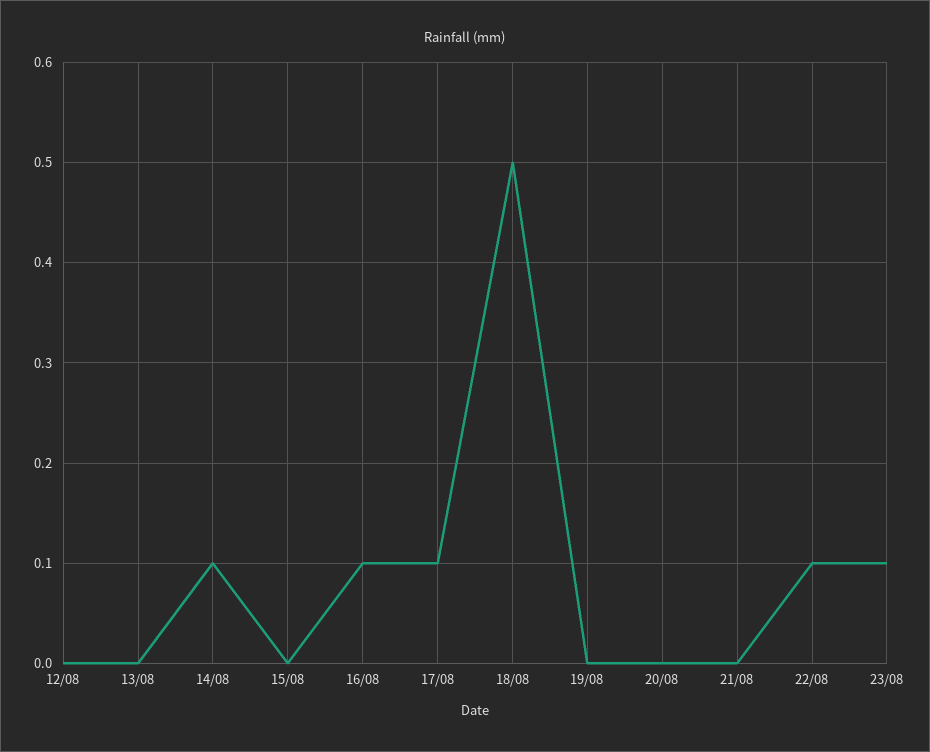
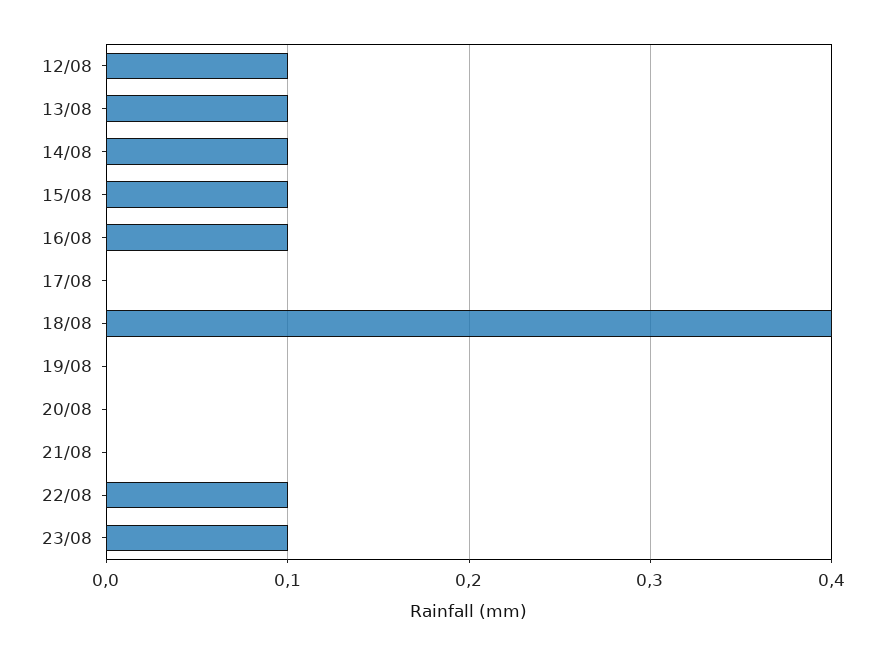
  {
-   "12/08": 0,
+   "12/08": 0.1,
-   "13/08": 0,
+   "13/08": 0.1,
    "14/08": 0.1,
-   "15/08": 0,
+   "15/08": 0.1,
    "16/08": 0.1,
-   "17/08": 0.1,
+   "17/08": 0,
-   "18/08": 0.5,
+   "18/08": 0.4,
    "19/08": 0,
    "20/08": 0,
    "21/08": 0,
    "22/08": 0.1,
    "23/08": 0.1
  }

